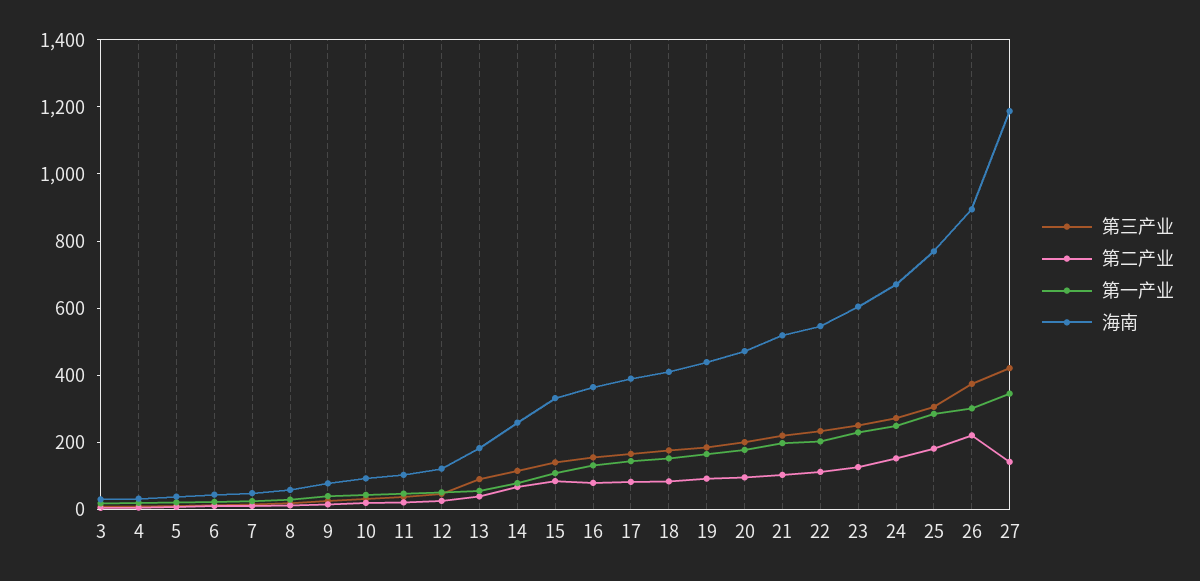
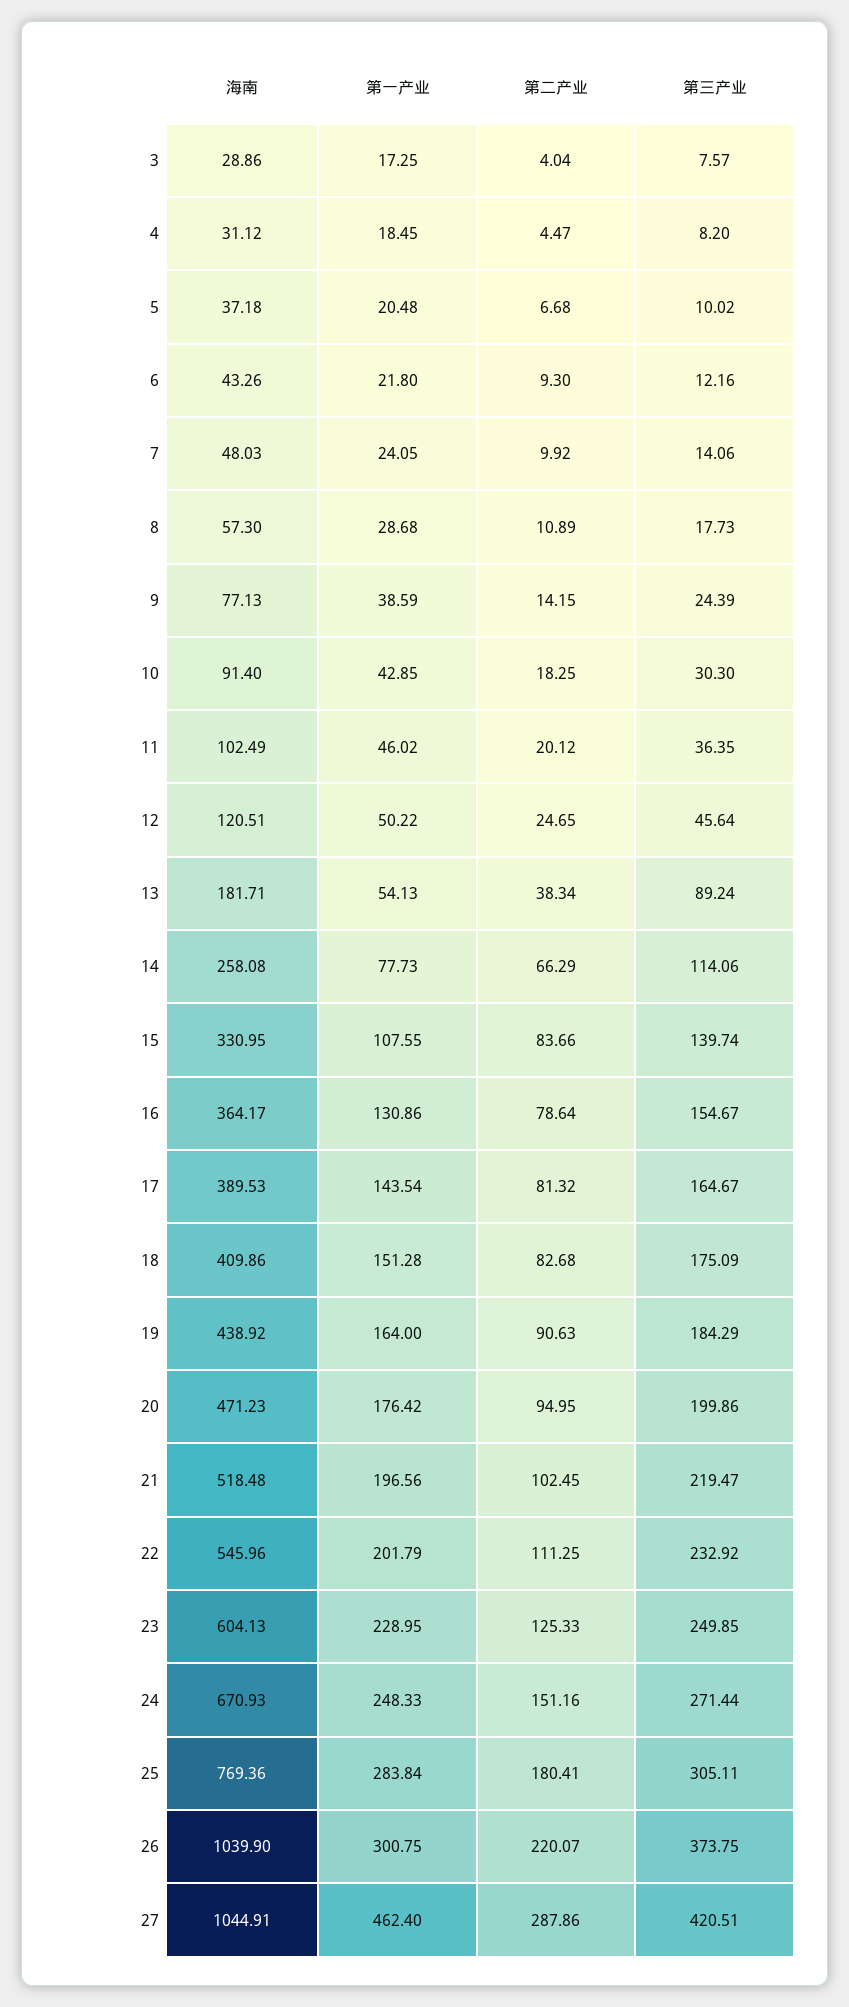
  {
    "第三产业": {
      "3": 7.57,
      "4": 8.2,
      "5": 10.02,
      "6": 12.16,
      "7": 14.06,
      "8": 17.73,
      "9": 24.39,
      "10": 30.3,
      "11": 36.35,
      "12": 45.64,
      "13": 89.24,
      "14": 114.06,
      "15": 139.74,
      "16": 154.67,
      "17": 164.67,
      "18": 175.09,
      "19": 184.29,
      "20": 199.86,
      "21": 219.47,
      "22": 232.92,
      "23": 249.85,
      "24": 271.44,
      "25": 305.11,
      "26": 373.75,
      "27": 420.51
    },
    "第二产业": {
      "3": 4.04,
      "4": 4.47,
      "5": 6.68,
      "6": 9.3,
      "7": 9.92,
      "8": 10.89,
      "9": 14.15,
      "10": 18.25,
      "11": 20.12,
      "12": 24.65,
      "13": 38.34,
      "14": 66.29,
      "15": 83.66,
      "16": 78.64,
      "17": 81.32,
      "18": 82.68,
      "19": 90.63,
      "20": 94.95,
      "21": 102.45,
      "22": 111.25,
      "23": 125.33,
      "24": 151.16,
      "25": 180.41,
      "26": 220.07,
-     "27": 150
+     "27": 287.86
    },
    "第一产业": {
      "3": 17.25,
      "4": 18.45,
      "5": 20.48,
      "6": 21.8,
      "7": 24.05,
      "8": 28.68,
      "9": 38.59,
      "10": 42.85,
      "11": 46.02,
      "12": 50.22,
      "13": 54.13,
      "14": 77.73,
      "15": 107.55,
      "16": 130.86,
      "17": 143.54,
      "18": 151.28,
      "19": 164,
      "20": 176.42,
      "21": 196.56,
      "22": 201.79,
      "23": 228.95,
      "24": 248.33,
      "25": 283.84,
      "26": 300.75,
-     "27": 350
+     "27": 462.4
    },
    "海南": {
      "3": 28.86,
      "4": 31.12,
      "5": 37.18,
      "6": 43.26,
      "7": 48.03,
      "8": 57.3,
      "9": 77.13,
      "10": 91.4,
      "11": 102.49,
      "12": 120.51,
      "13": 181.71,
      "14": 258.08,
      "15": 330.95,
      "16": 364.17,
      "17": 389.53,
      "18": 409.86,
      "19": 438.92,
      "20": 471.23,
      "21": 518.48,
      "22": 545.96,
      "23": 604.13,
      "24": 670.93,
      "25": 769.36,
-     "26": 900,
+     "26": 1039.9,
-     "27": 1200
+     "27": 1044.91
    }
  }

